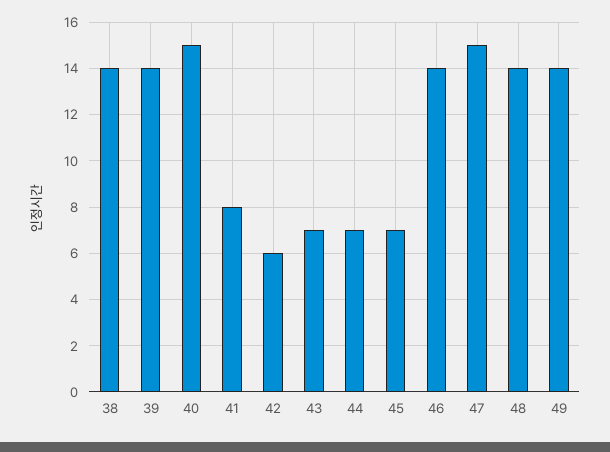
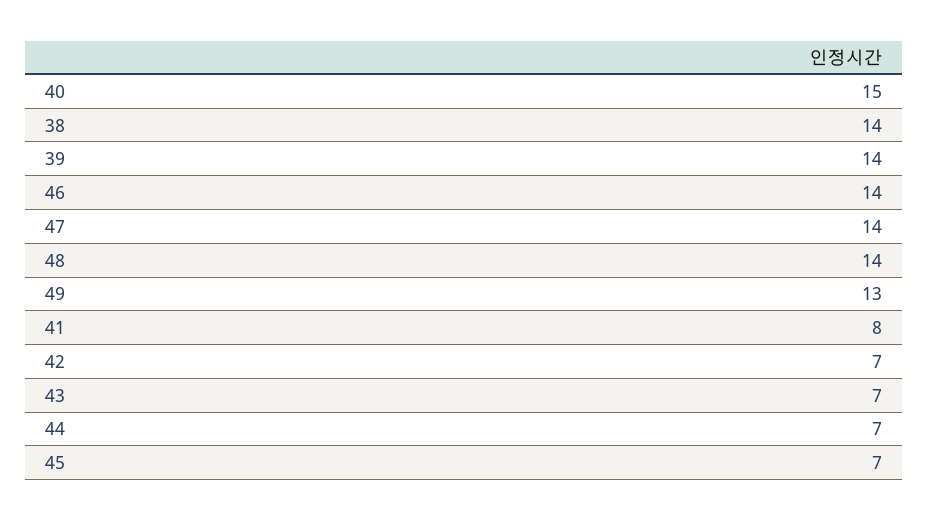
  {
    "38": 14,
    "39": 14,
    "40": 15,
    "41": 8,
-   "42": 6,
+   "42": 7,
    "43": 7,
    "44": 7,
    "45": 7,
    "46": 14,
-   "47": 15,
+   "47": 14,
    "48": 14,
-   "49": 14
+   "49": 13
  }

